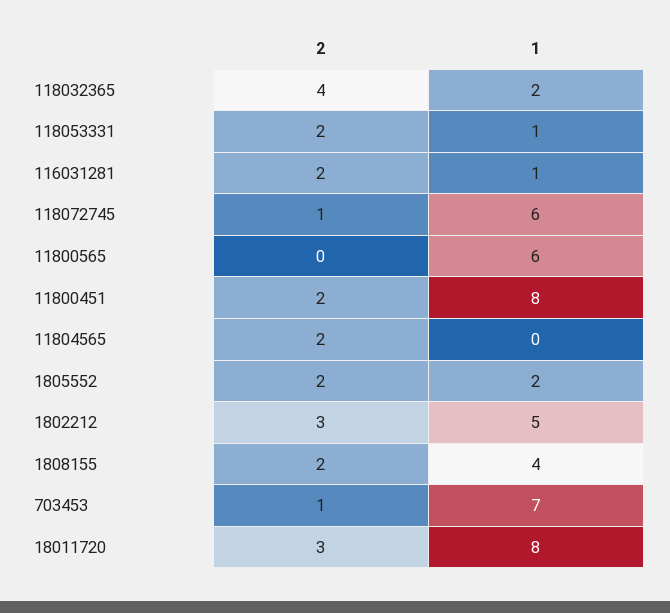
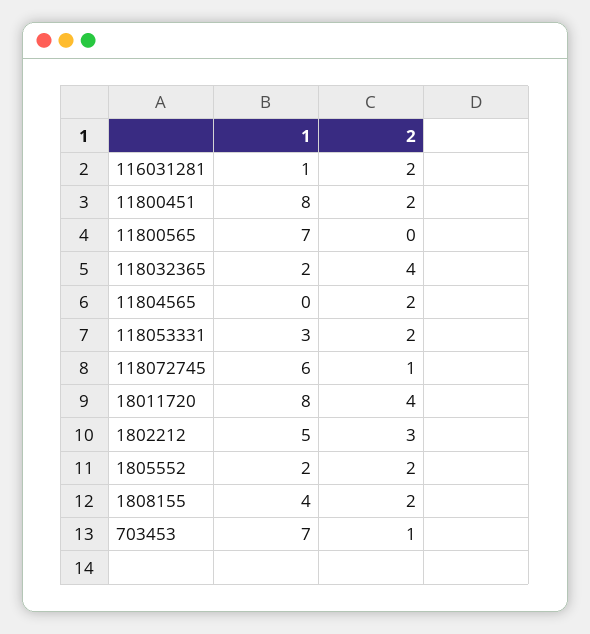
  {
    "2": {
      "118032365": 4,
      "118053331": 2,
      "116031281": 2,
      "118072745": 1,
      "11800565": 0,
      "11800451": 2,
      "11804565": 2,
      "1805552": 2,
      "1802212": 3,
      "1808155": 2,
      "703453": 1,
-     "18011720": 3
+     "18011720": 4
    },
    "1": {
      "118032365": 2,
-     "118053331": 1,
+     "118053331": 3,
      "116031281": 1,
      "118072745": 6,
-     "11800565": 6,
+     "11800565": 7,
      "11800451": 8,
      "11804565": 0,
      "1805552": 2,
      "1802212": 5,
      "1808155": 4,
      "703453": 7,
      "18011720": 8
    }
  }

